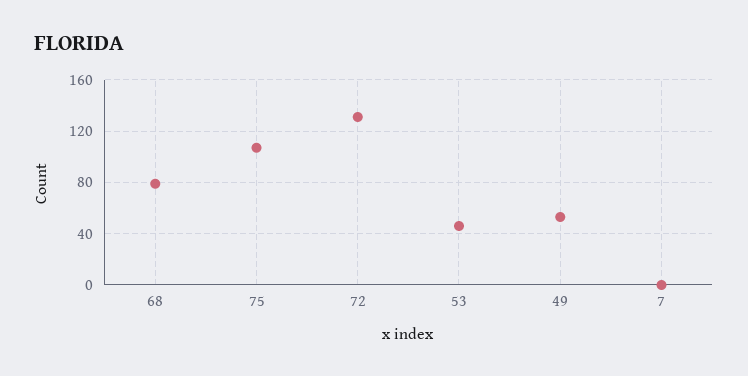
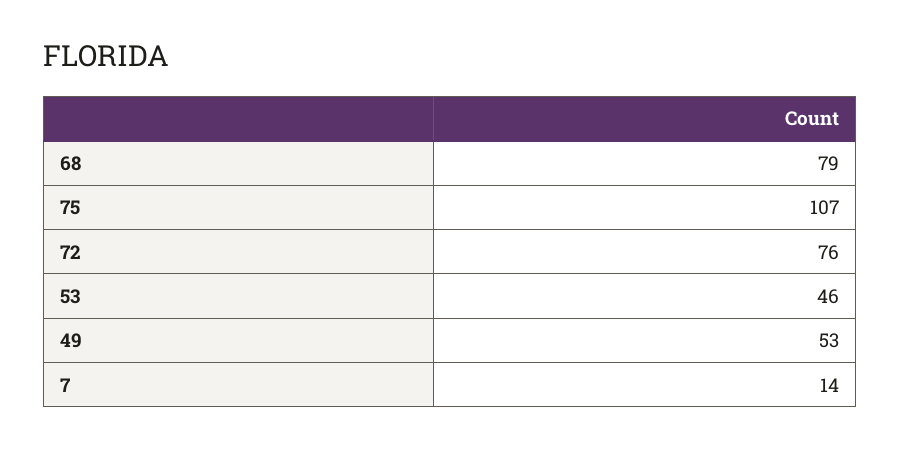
  {
    "68": 79,
    "75": 107,
-   "72": 130,
+   "72": 76,
    "53": 46,
    "49": 53,
-   "7": 0
+   "7": 14
  }

